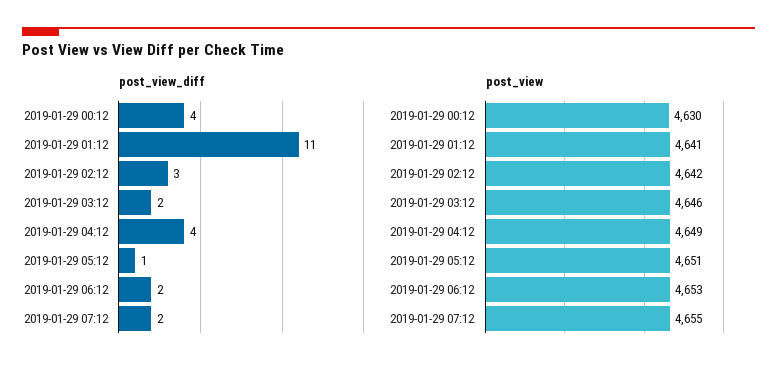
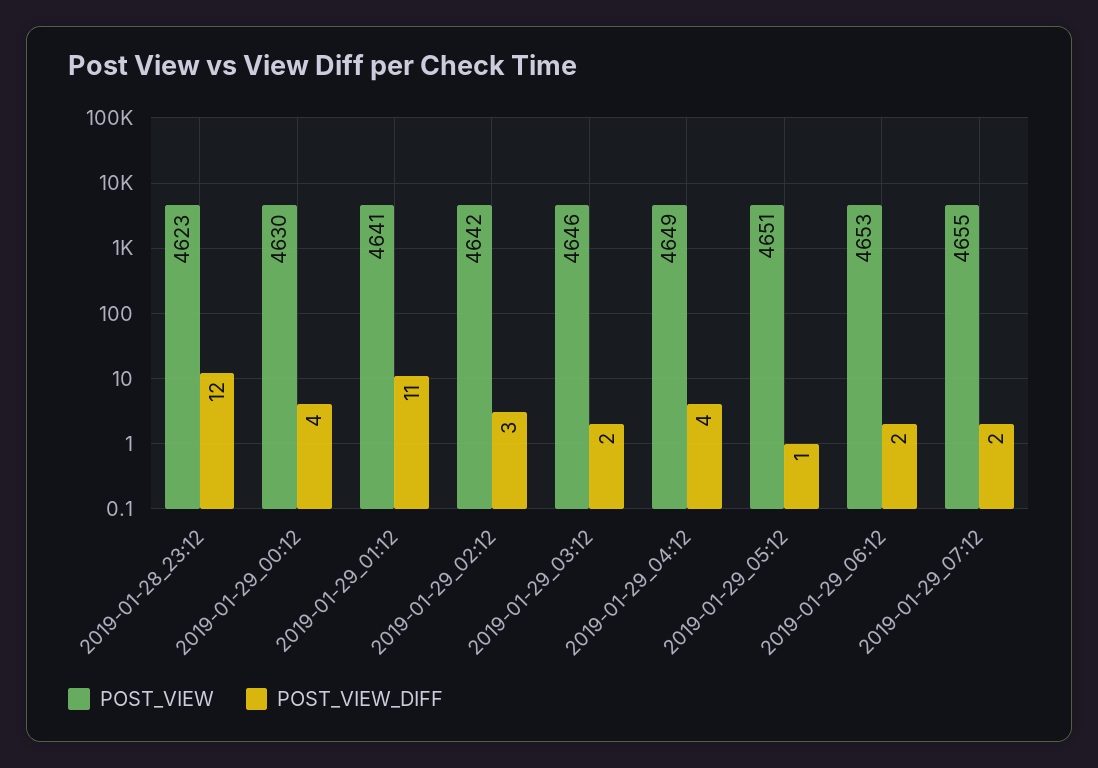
  {
    "post_view_diff": {
      "2019-01-29 00:12": 4,
      "2019-01-29 01:12": 11,
      "2019-01-29 02:12": 3,
      "2019-01-29 03:12": 2,
      "2019-01-29 04:12": 4,
      "2019-01-29 05:12": 1,
      "2019-01-29 06:12": 2,
-     "2019-01-29 07:12": 2
+     "2019-01-29 07:12": 2,
+     "2019-01-28_23:12": 12
    },
    "post_view": {
      "2019-01-29 00:12": 4630,
      "2019-01-29 01:12": 4641,
      "2019-01-29 02:12": 4642,
      "2019-01-29 03:12": 4646,
      "2019-01-29 04:12": 4649,
      "2019-01-29 05:12": 4651,
      "2019-01-29 06:12": 4653,
-     "2019-01-29 07:12": 4655
+     "2019-01-29 07:12": 4655,
+     "2019-01-28_23:12": 4623
    }
  }

